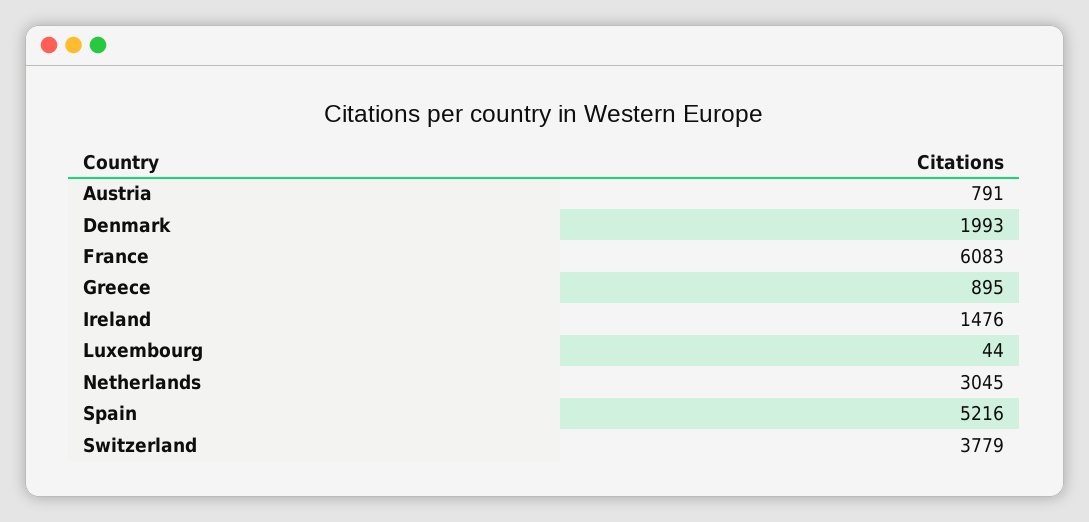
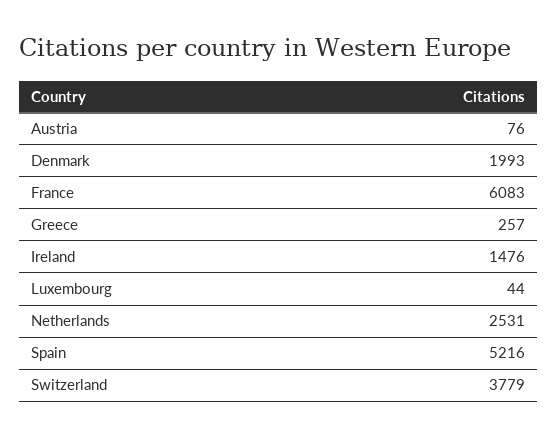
  {
-   "Austria": 791,
+   "Austria": 76,
    "Denmark": 1993,
    "France": 6083,
-   "Greece": 895,
+   "Greece": 257,
    "Ireland": 1476,
    "Luxembourg": 44,
-   "Netherlands": 3045,
+   "Netherlands": 2531,
    "Spain": 5216,
    "Switzerland": 3779
  }

